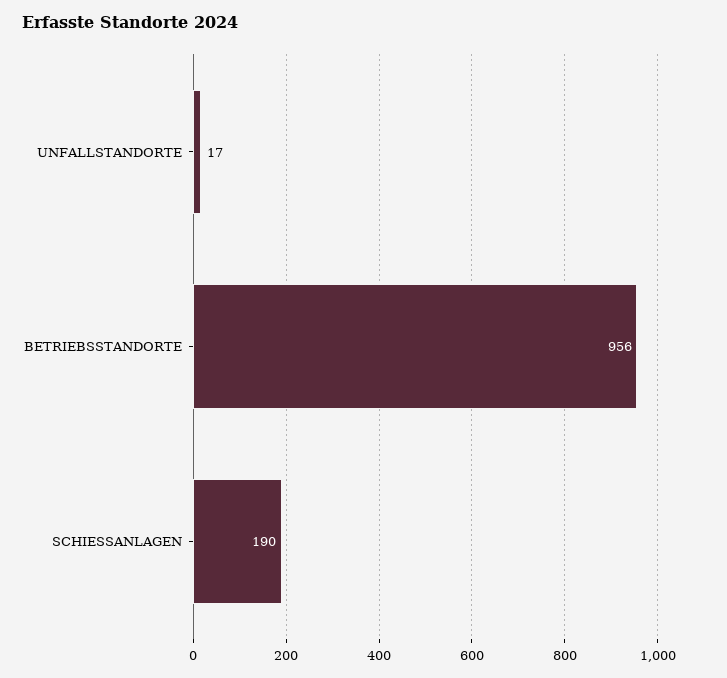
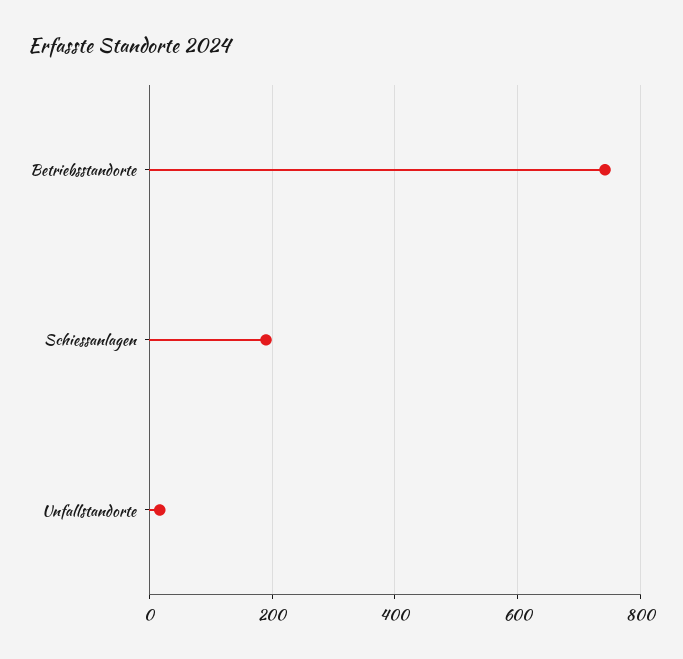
  {
    "UNFALLSTANDORTE": 17,
-   "BETRIEBSSTANDORTE": 956,
+   "BETRIEBSSTANDORTE": 740,
    "SCHIESSANLAGEN": 190
  }

